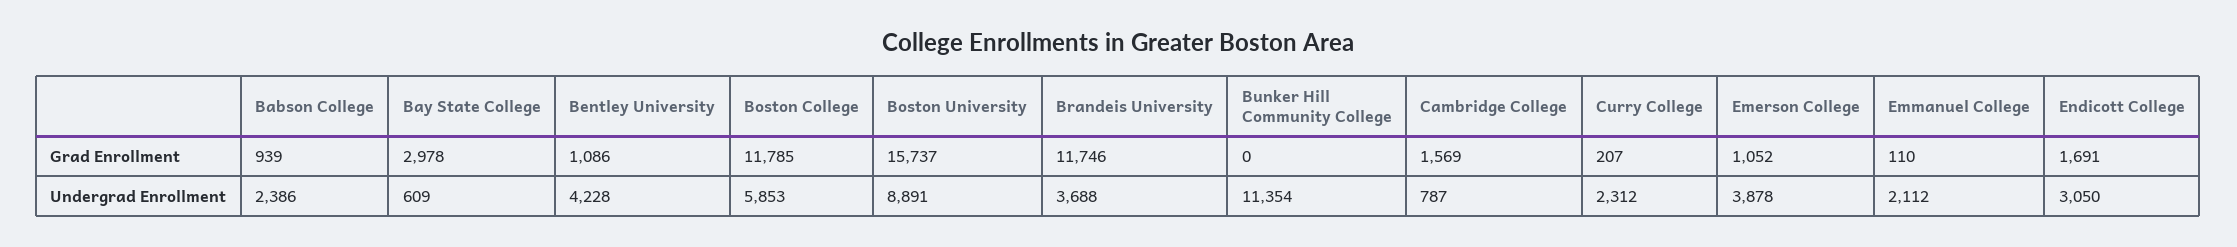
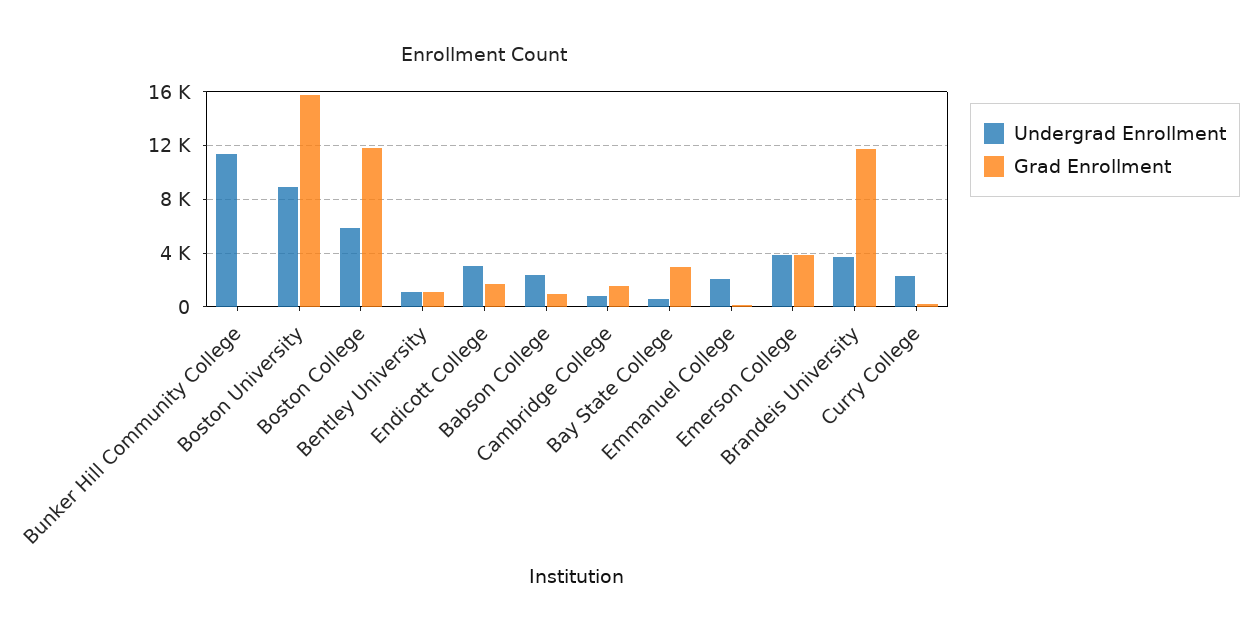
  {
    "Grad Enrollment": {
      "Babson College": 939,
      "Bay State College": 2978,
      "Bentley University": 1086,
      "Boston College": 11785,
      "Boston University": 15737,
      "Brandeis University": 11746,
      "Bunker Hill Community College": 0,
      "Cambridge College": 1569,
      "Curry College": 207,
-     "Emerson College": 1052,
+     "Emerson College": 4000,
      "Emmanuel College": 110,
      "Endicott College": 1691
    },
    "Undergrad Enrollment": {
      "Babson College": 2386,
      "Bay State College": 609,
-     "Bentley University": 4228,
+     "Bentley University": 1000,
      "Boston College": 5853,
      "Boston University": 8891,
      "Brandeis University": 3688,
      "Bunker Hill Community College": 11354,
      "Cambridge College": 787,
      "Curry College": 2312,
      "Emerson College": 3878,
      "Emmanuel College": 2112,
      "Endicott College": 3050
    }
  }

